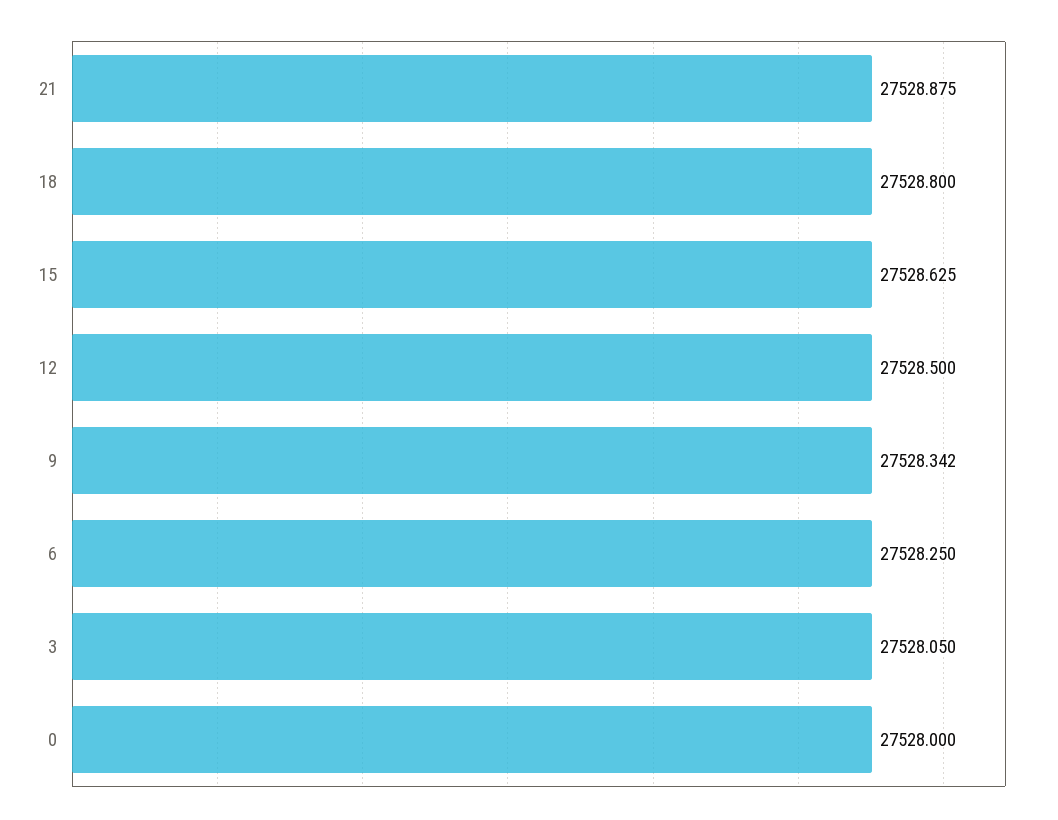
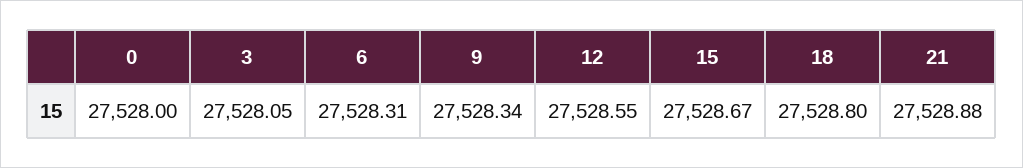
  {
    "21": 27528.875,
    "18": 27528.8,
-   "15": 27528.625,
+   "15": 27528.67,
-   "12": 27528.5,
+   "12": 27528.55,
    "9": 27528.342,
-   "6": 27528.25,
+   "6": 27528.31,
    "3": 27528.05,
    "0": 27528
  }

